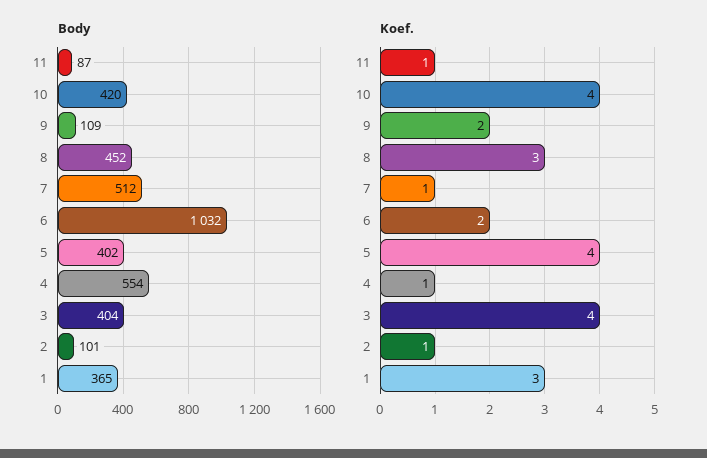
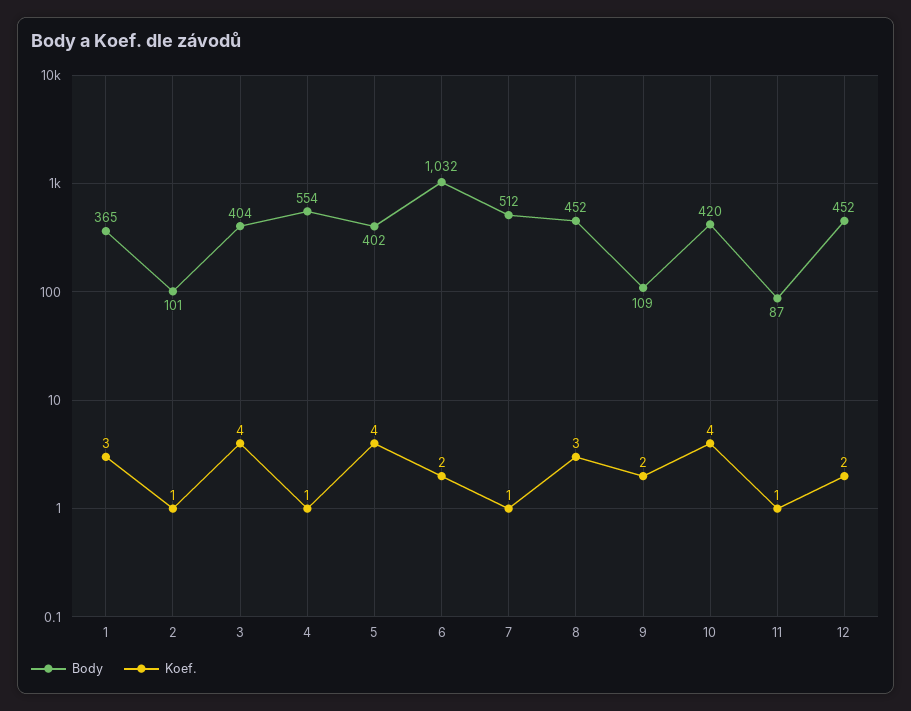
  {
    "Body": {
      "11": 87,
      "10": 420,
      "9": 109,
      "8": 452,
      "7": 512,
      "6": 1032,
      "5": 402,
      "4": 554,
      "3": 404,
      "2": 101,
-     "1": 365
+     "1": 365,
+     "12": 452
    },
    "Koef.": {
      "11": 1,
      "10": 4,
      "9": 2,
      "8": 3,
      "7": 1,
      "6": 2,
      "5": 4,
      "4": 1,
      "3": 4,
      "2": 1,
-     "1": 3
+     "1": 3,
+     "12": 2
    }
  }

